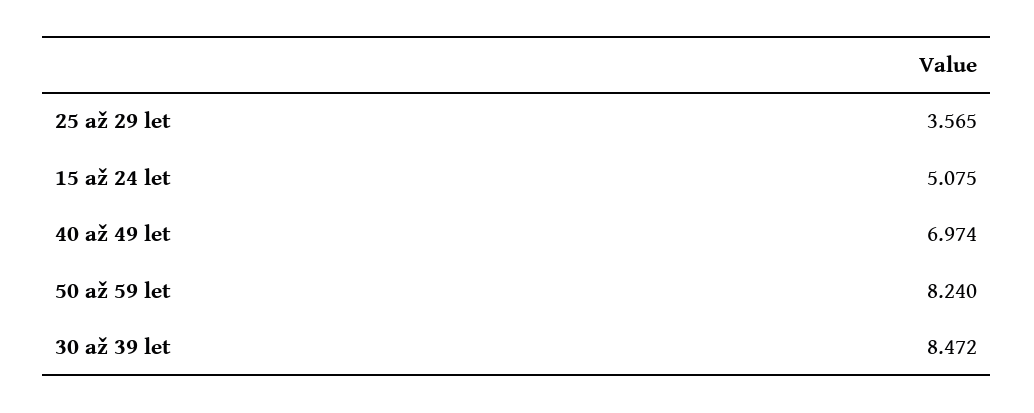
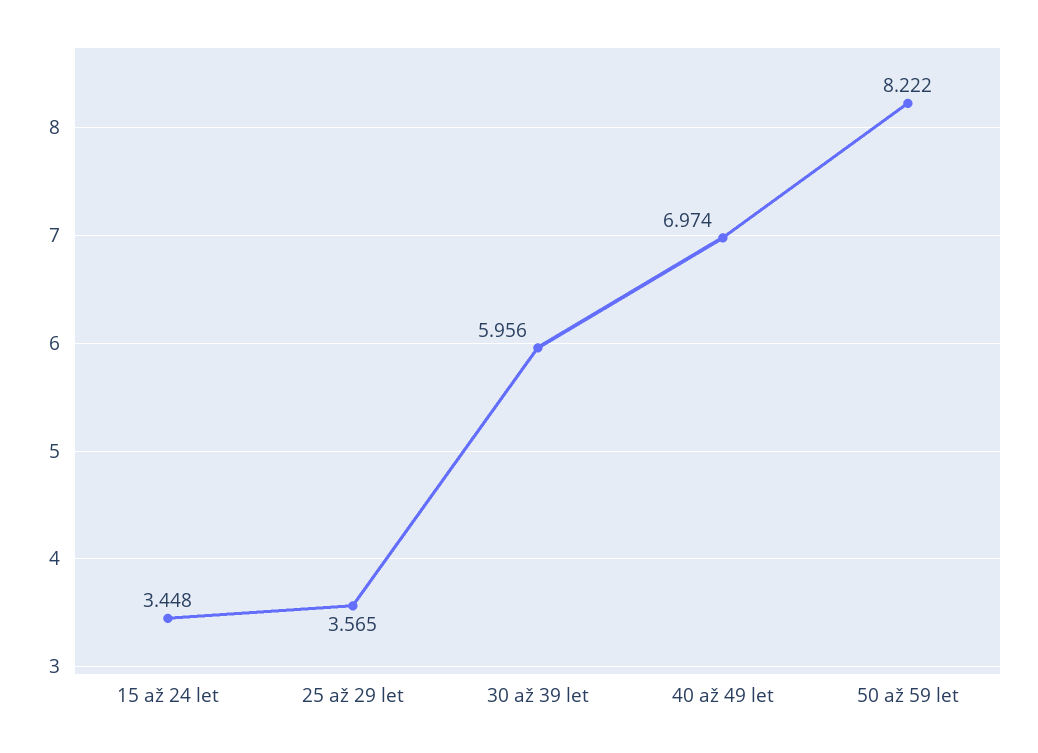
  {
    "25 až 29 let": 3.565,
-   "15 až 24 let": 5.075,
+   "15 až 24 let": 3.448,
    "40 až 49 let": 6.974,
-   "50 až 59 let": 8.24,
+   "50 až 59 let": 8.222,
-   "30 až 39 let": 8.472
+   "30 až 39 let": 5.956
  }

